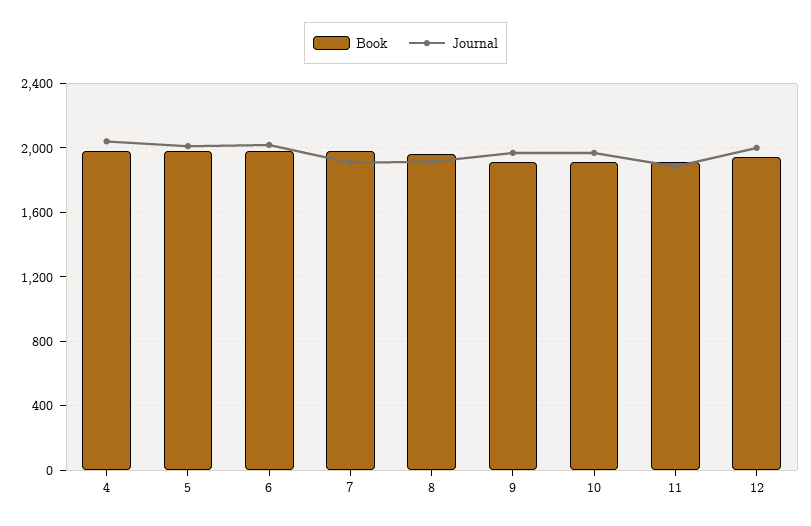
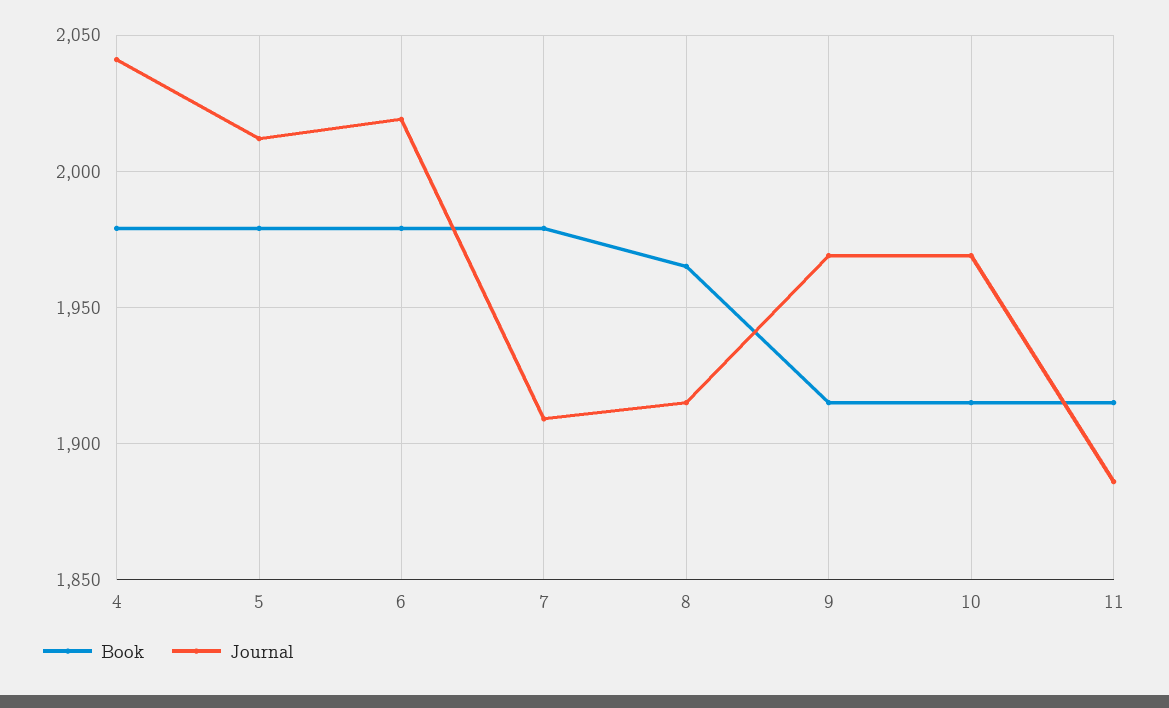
  {
    "Book": {
      "4": 1980,
      "5": 1980,
      "6": 1980,
      "7": 1980,
      "8": 1965,
      "9": 1915,
      "10": 1915,
-     "11": 1915,
+     "11": 1915
-     "12": 1950
    },
    "Journal": {
      "4": 2040,
      "5": 2010,
      "6": 2020,
      "7": 1910,
      "8": 1915,
      "9": 1970,
      "10": 1970,
-     "11": 1885,
+     "11": 1885
-     "12": 2000
    }
  }

